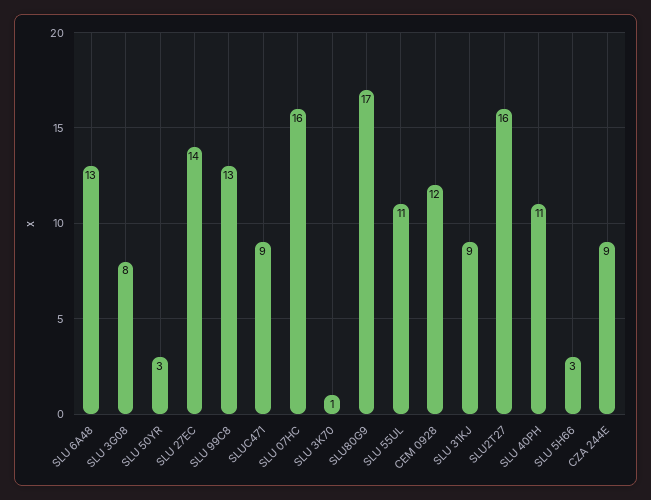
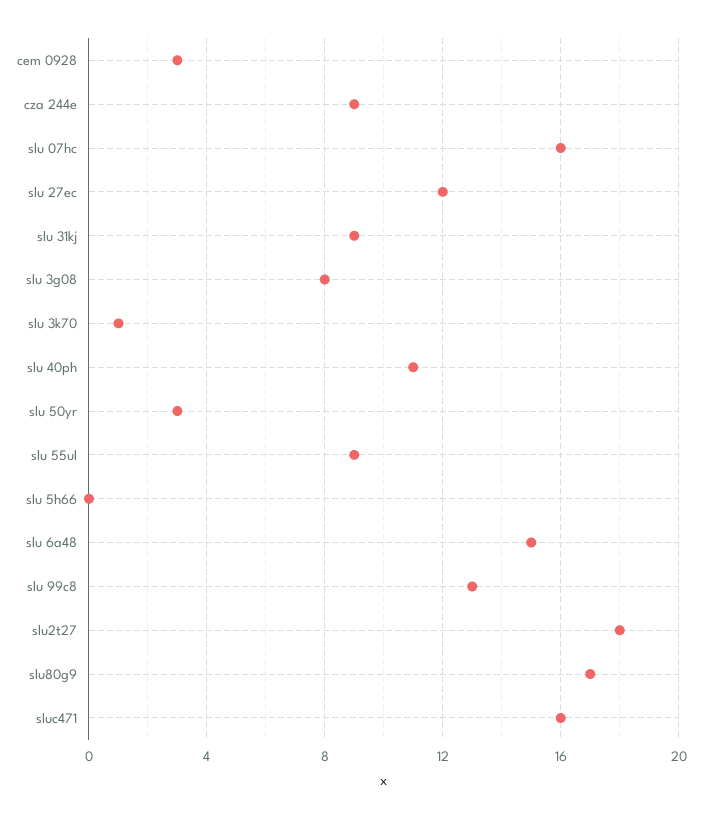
  {
-   "SLU 6A48": 13,
+   "SLU 6A48": 15,
    "SLU 3G08": 8,
    "SLU 50YR": 3,
-   "SLU 27EC": 14,
+   "SLU 27EC": 12,
    "SLU 99C8": 13,
-   "SLUC471": 9,
+   "SLUC471": 16,
    "SLU 07HC": 16,
    "SLU 3K70": 1,
    "SLU80G9": 17,
-   "SLU 55UL": 11,
+   "SLU 55UL": 9,
-   "CEM 0928": 12,
+   "CEM 0928": 3,
    "SLU 31KJ": 9,
-   "SLU2T27": 16,
+   "SLU2T27": 18,
    "SLU 40PH": 11,
-   "SLU 5H66": 3,
+   "SLU 5H66": 0,
    "CZA 244E": 9
  }

